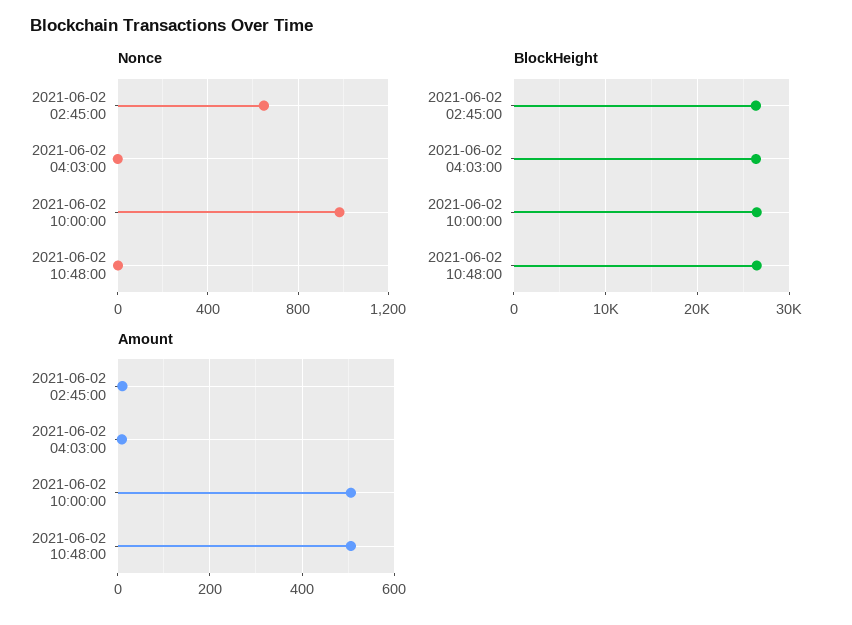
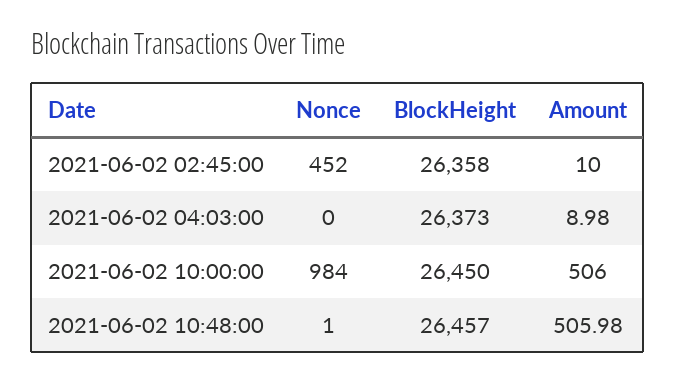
  {
    "Nonce": {
-     "2021-06-02 02:45:00": 650,
+     "2021-06-02 02:45:00": 452,
      "2021-06-02 04:03:00": 0,
      "2021-06-02 10:00:00": 984,
      "2021-06-02 10:48:00": 1
    },
    "BlockHeight": {
      "2021-06-02 02:45:00": 26358,
      "2021-06-02 04:03:00": 26373,
      "2021-06-02 10:00:00": 26450,
      "2021-06-02 10:48:00": 26457
    },
    "Amount": {
      "2021-06-02 02:45:00": 10,
      "2021-06-02 04:03:00": 8.98,
      "2021-06-02 10:00:00": 506,
      "2021-06-02 10:48:00": 505.98
    }
  }

